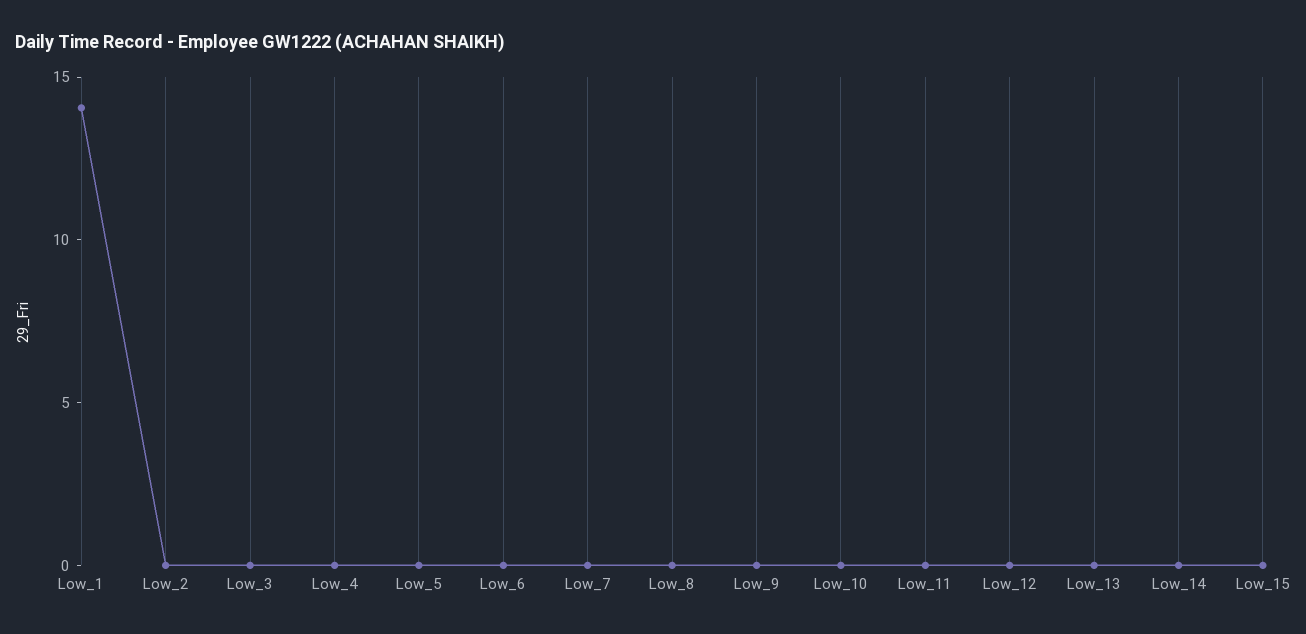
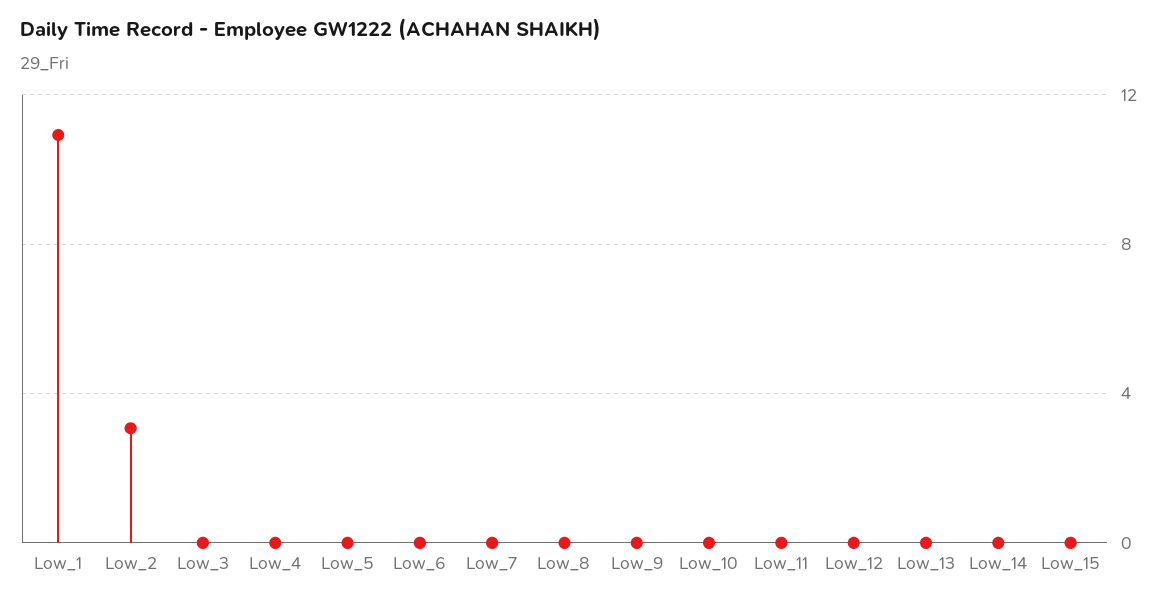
  {
-   "Low_1": 14,
+   "Low_1": 11,
-   "Low_2": 0,
+   "Low_2": 3,
    "Low_3": 0,
    "Low_4": 0,
    "Low_5": 0,
    "Low_6": 0,
    "Low_7": 0,
    "Low_8": 0,
    "Low_9": 0,
    "Low_10": 0,
    "Low_11": 0,
    "Low_12": 0,
    "Low_13": 0,
    "Low_14": 0,
    "Low_15": 0
  }

